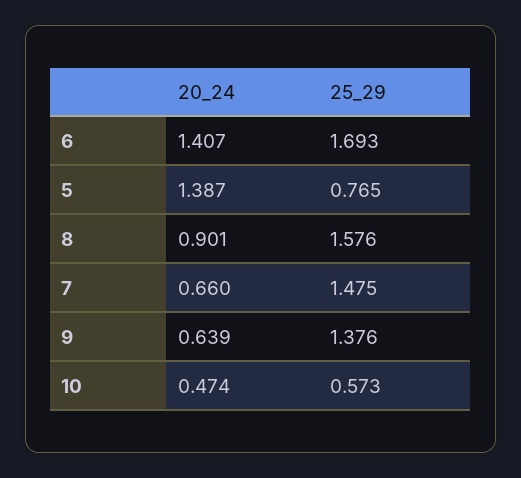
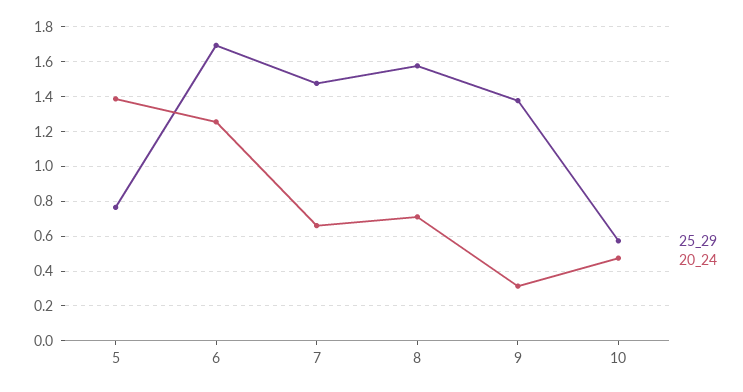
  {
    "20_24": {
-     "6": 1.407,
+     "6": 1.25,
      "5": 1.387,
-     "8": 0.901,
+     "8": 0.7,
      "7": 0.66,
-     "9": 0.639,
+     "9": 0.3,
      "10": 0.474
    },
    "25_29": {
      "6": 1.693,
      "5": 0.765,
      "8": 1.576,
      "7": 1.475,
      "9": 1.376,
      "10": 0.573
    }
  }

